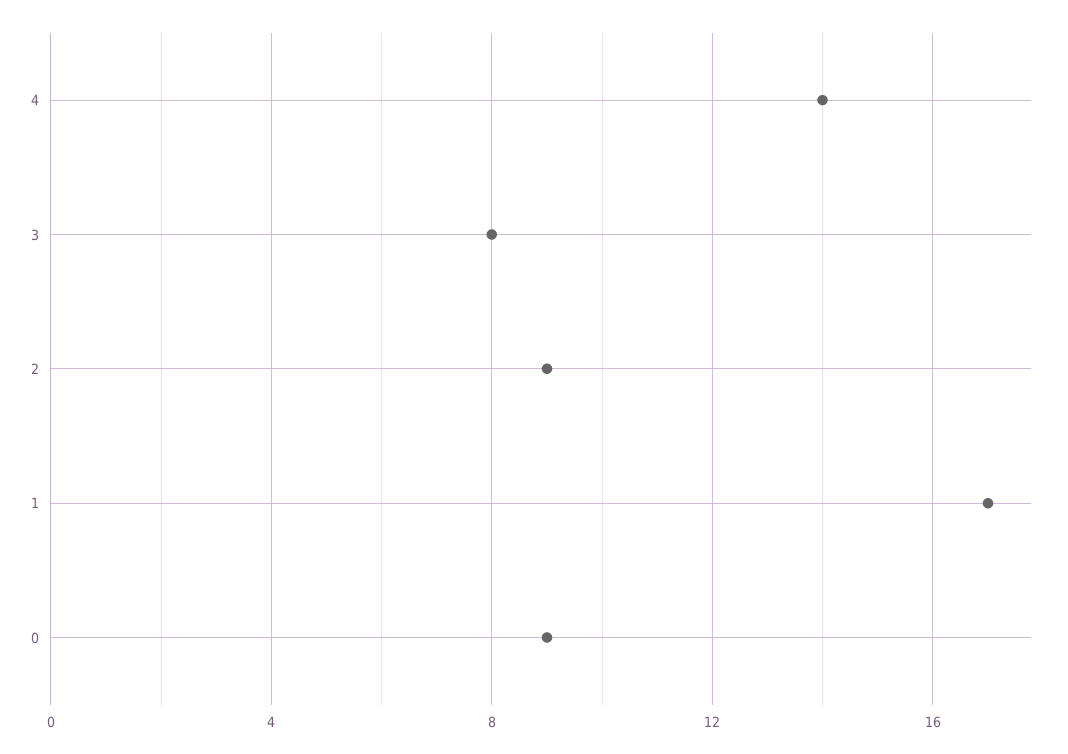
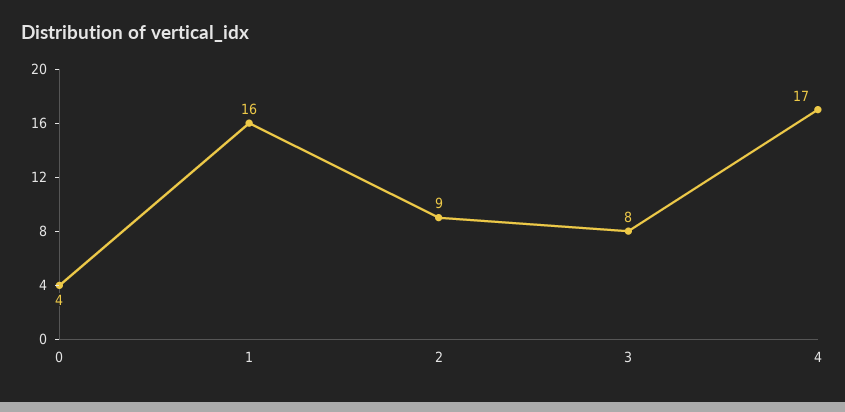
  {
-   "4": 14,
+   "4": 17,
    "3": 8,
    "2": 9,
-   "1": 17,
+   "1": 16,
-   "0": 9
+   "0": 4
  }

